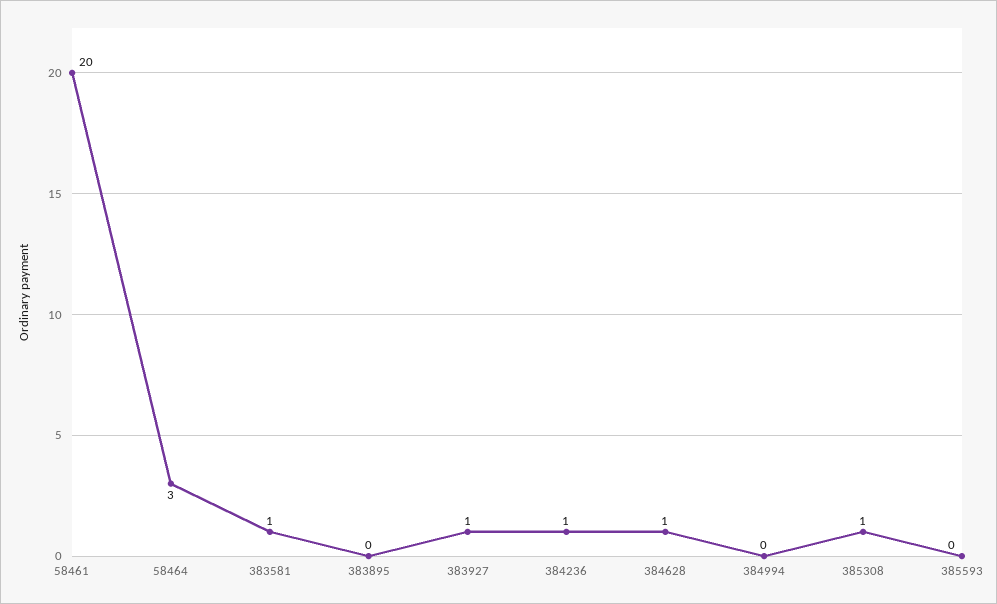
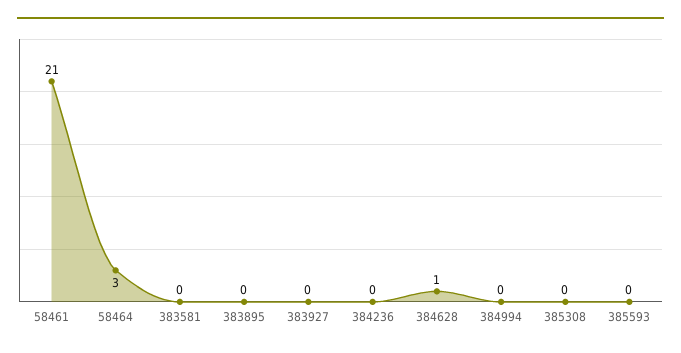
  {
-   "58461": 20,
+   "58461": 21,
    "58464": 3,
-   "383581": 1,
+   "383581": 0,
    "383895": 0,
-   "383927": 1,
+   "383927": 0,
-   "384236": 1,
+   "384236": 0,
    "384628": 1,
    "384994": 0,
-   "385308": 1,
+   "385308": 0,
    "385593": 0
  }

